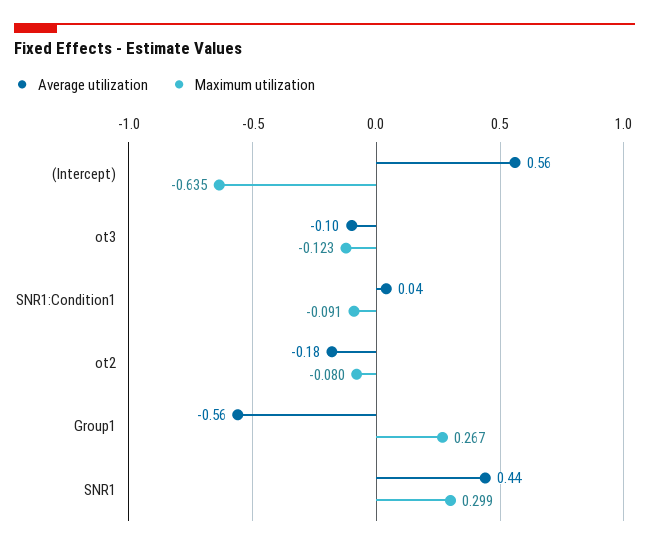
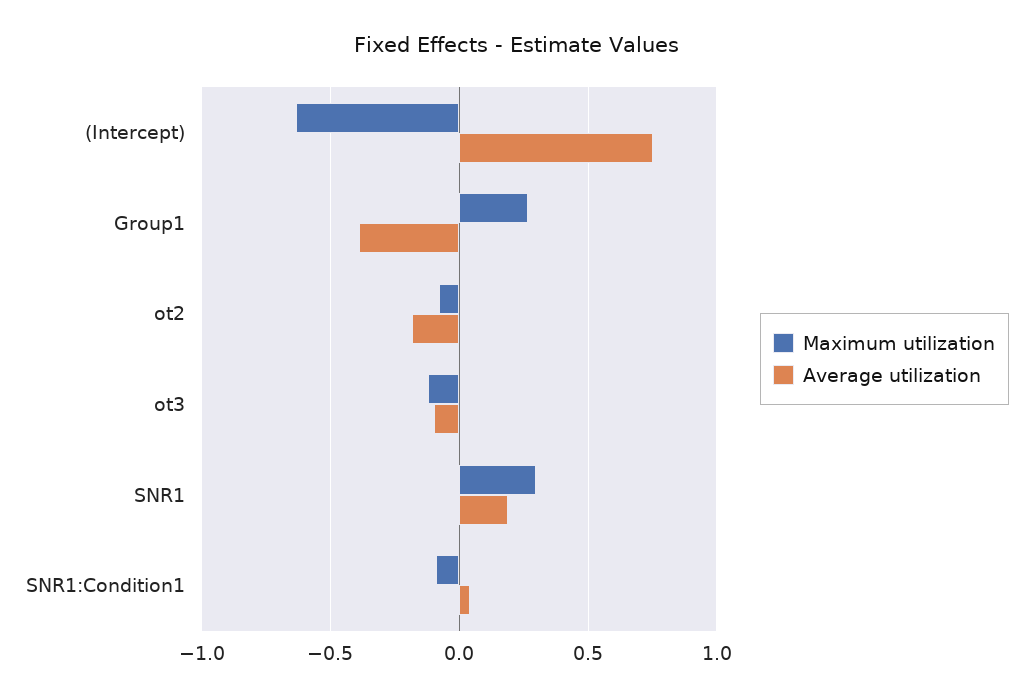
  {
    "Average utilization": {
-     "(Intercept)": 0.56,
+     "(Intercept)": 0.75,
      "ot3": -0.1,
      "SNR1:Condition1": 0.04,
      "ot2": -0.18,
-     "Group1": -0.56,
+     "Group1": -0.4,
-     "SNR1": 0.44
+     "SNR1": 0.2
    },
    "Maximum utilization": {
      "(Intercept)": -0.635,
      "ot3": -0.123,
      "SNR1:Condition1": -0.091,
      "ot2": -0.08,
      "Group1": 0.267,
      "SNR1": 0.299
    }
  }

